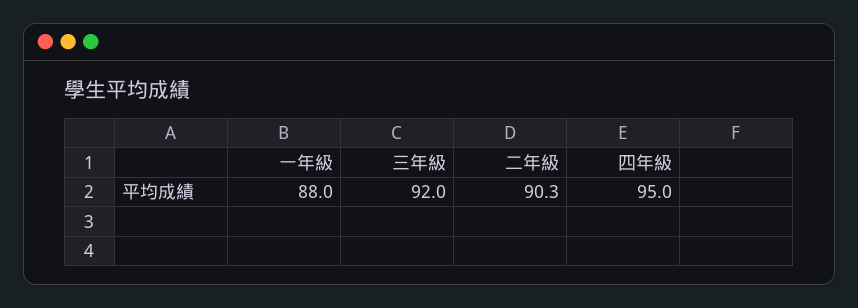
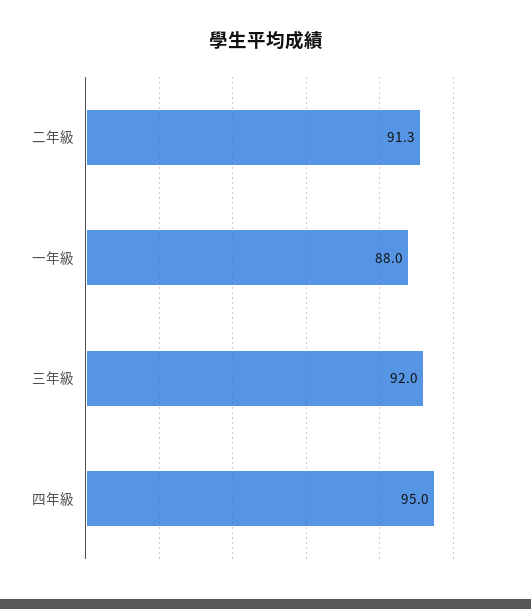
  {
    "一年級": 88,
    "三年級": 92,
-   "二年級": 90.3,
+   "二年級": 91.3,
    "四年級": 95
  }

